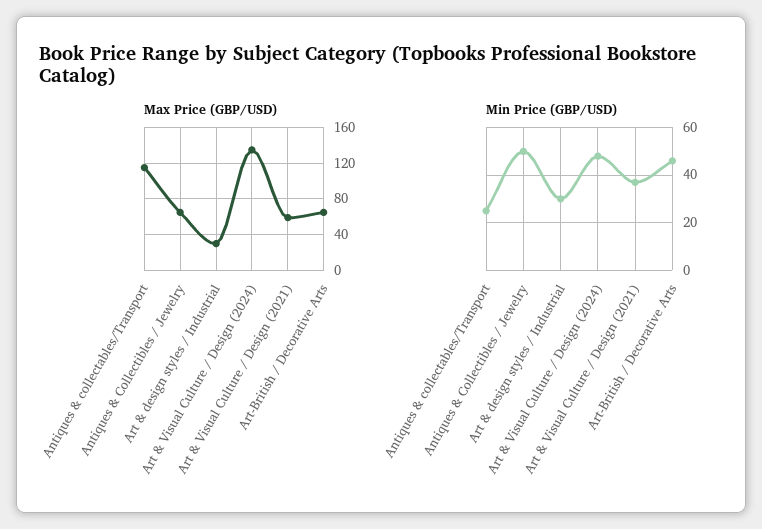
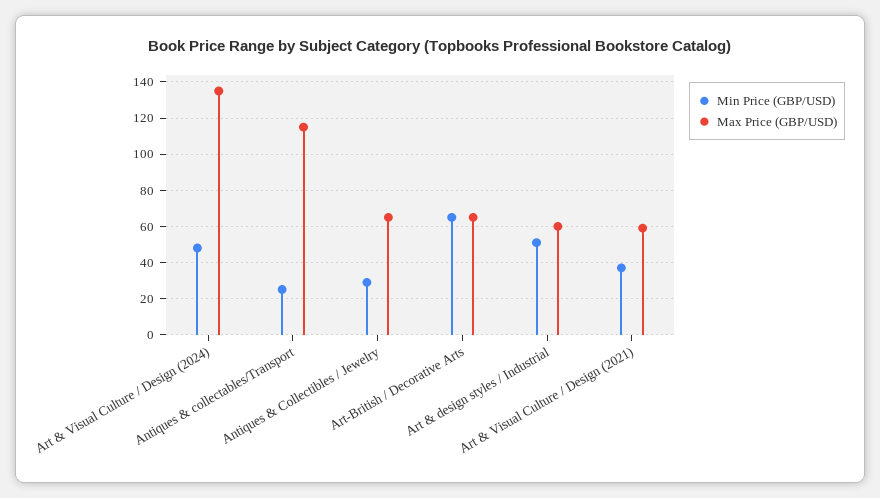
  {
    "Max Price (GBP/USD)": {
      "Antiques & collectables/Transport": 115,
      "Antiques & Collectibles / Jewelry": 65,
-     "Art & design styles / Industrial": 30,
+     "Art & design styles / Industrial": 60,
      "Art & Visual Culture / Design (2024)": 135,
      "Art & Visual Culture / Design (2021)": 60,
      "Art-British / Decorative Arts": 65
    },
    "Min Price (GBP/USD)": {
      "Antiques & collectables/Transport": 25,
-     "Antiques & Collectibles / Jewelry": 50,
+     "Antiques & Collectibles / Jewelry": 30,
-     "Art & design styles / Industrial": 30,
+     "Art & design styles / Industrial": 50,
      "Art & Visual Culture / Design (2024)": 50,
      "Art & Visual Culture / Design (2021)": 35,
-     "Art-British / Decorative Arts": 45
+     "Art-British / Decorative Arts": 65
    }
  }

